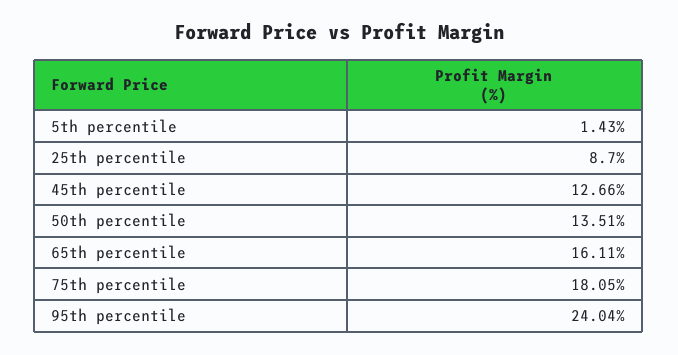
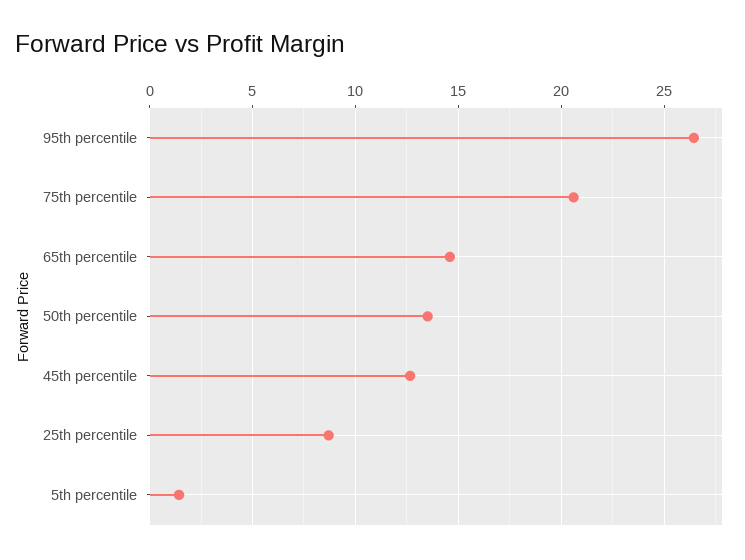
  {
    "5th percentile": 1.43,
    "25th percentile": 8.7,
    "45th percentile": 12.66,
    "50th percentile": 13.51,
-   "65th percentile": 16.11,
+   "65th percentile": 14.5,
-   "75th percentile": 18.05,
+   "75th percentile": 20.5,
-   "95th percentile": 24.04
+   "95th percentile": 26.5
  }

